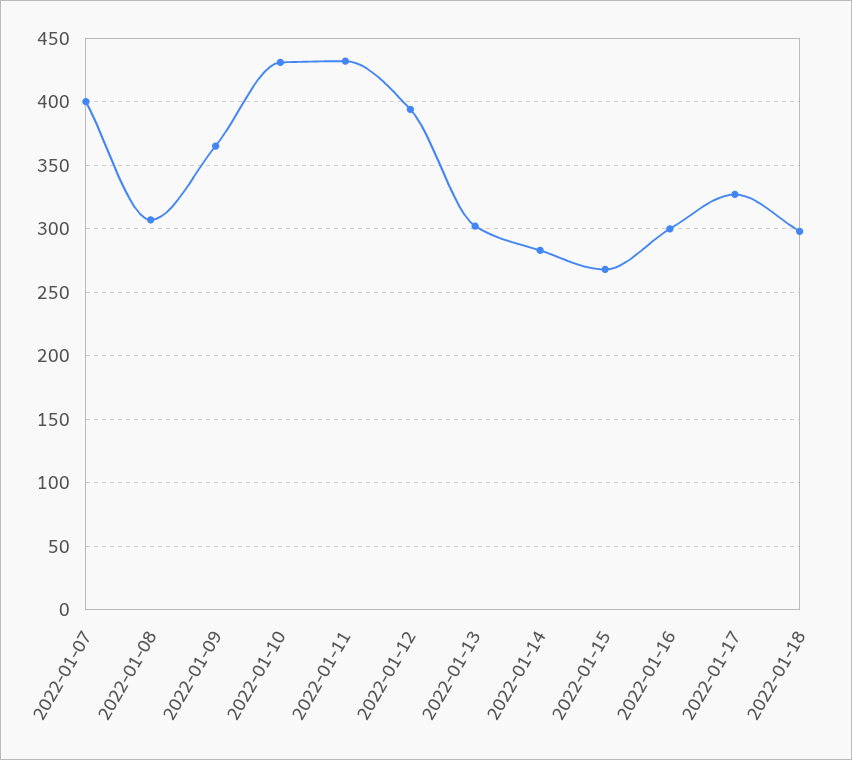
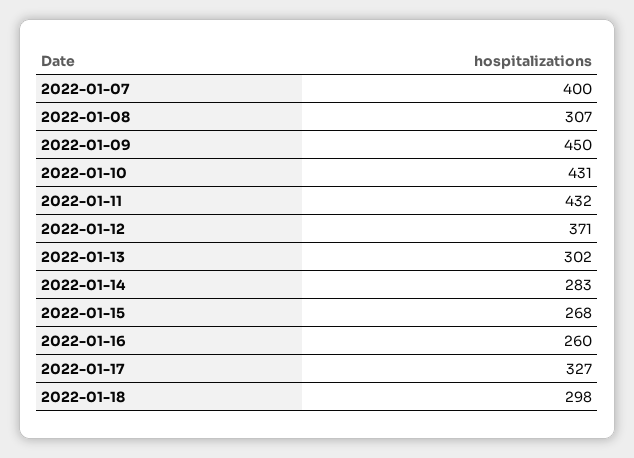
  {
    "2022-01-07": 400,
    "2022-01-08": 307,
-   "2022-01-09": 365,
+   "2022-01-09": 450,
    "2022-01-10": 431,
    "2022-01-11": 432,
-   "2022-01-12": 395,
+   "2022-01-12": 371,
    "2022-01-13": 302,
    "2022-01-14": 283,
    "2022-01-15": 268,
-   "2022-01-16": 300,
+   "2022-01-16": 260,
    "2022-01-17": 327,
    "2022-01-18": 298
  }

